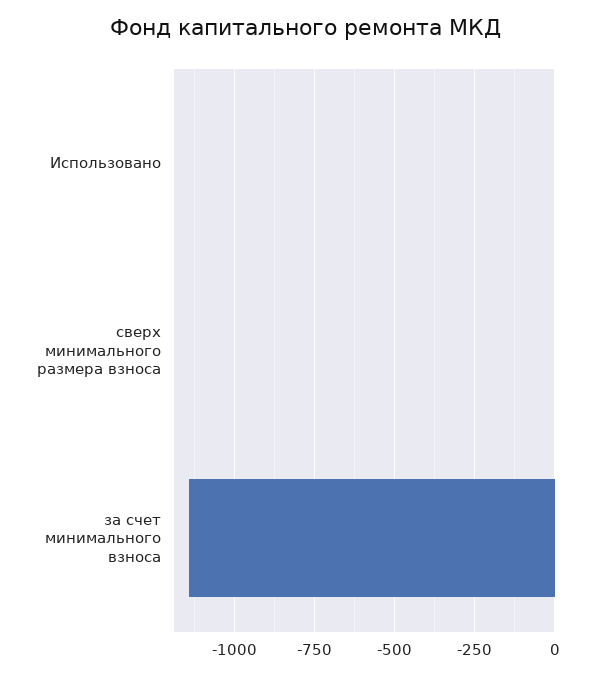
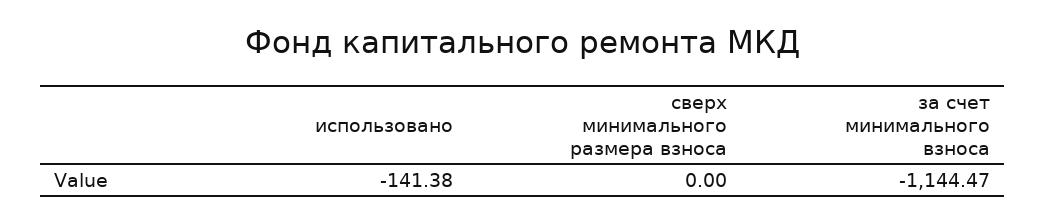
  {
-   "Использовано": 0,
+   "Использовано": -141.38,
    "сверх минимального размера взноса": 0,
    "за счет минимального взноса": -1144.47
  }

